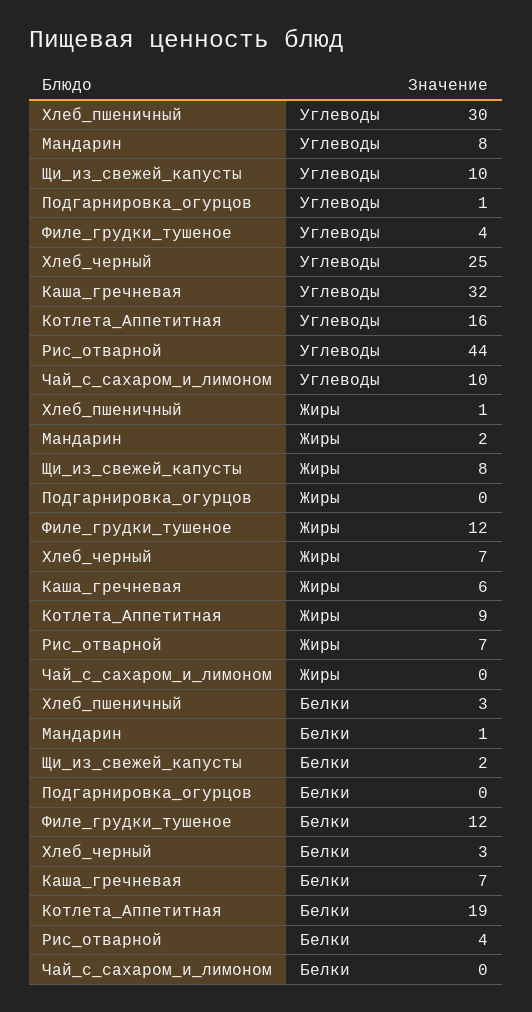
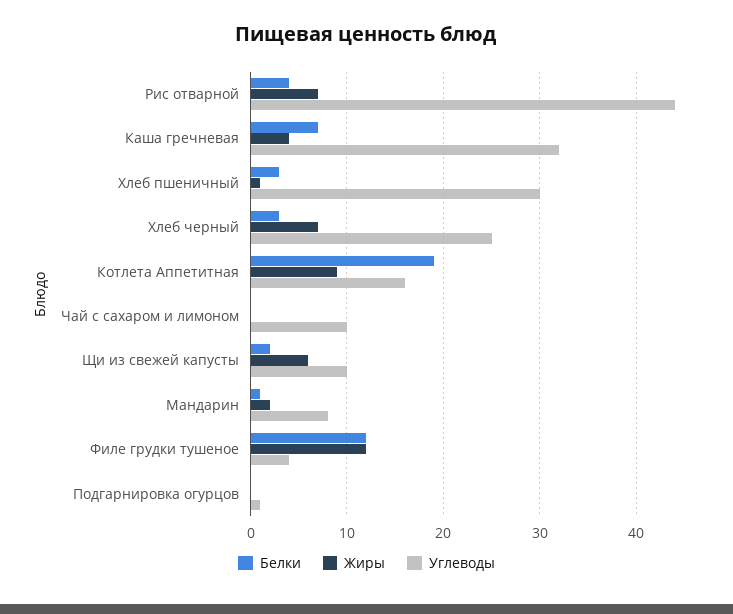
  {
    "Углеводы": {
      "Хлеб_пшеничный": 30,
      "Мандарин": 8,
      "Щи_из_свежей_капусты": 10,
      "Подгарнировка_огурцов": 1,
      "Филе_грудки_тушеное": 4,
      "Хлеб_черный": 25,
      "Каша_гречневая": 32,
      "Котлета_Аппетитная": 16,
      "Рис_отварной": 44,
      "Чай_с_сахаром_и_лимоном": 10
    },
    "Жиры": {
      "Хлеб_пшеничный": 1,
      "Мандарин": 2,
-     "Щи_из_свежей_капусты": 8,
+     "Щи_из_свежей_капусты": 6,
      "Подгарнировка_огурцов": 0,
      "Филе_грудки_тушеное": 12,
      "Хлеб_черный": 7,
-     "Каша_гречневая": 6,
+     "Каша_гречневая": 4,
      "Котлета_Аппетитная": 9,
      "Рис_отварной": 7,
      "Чай_с_сахаром_и_лимоном": 0
    },
    "Белки": {
      "Хлеб_пшеничный": 3,
      "Мандарин": 1,
      "Щи_из_свежей_капусты": 2,
      "Подгарнировка_огурцов": 0,
      "Филе_грудки_тушеное": 12,
      "Хлеб_черный": 3,
      "Каша_гречневая": 7,
      "Котлета_Аппетитная": 19,
      "Рис_отварной": 4,
      "Чай_с_сахаром_и_лимоном": 0
    }
  }

